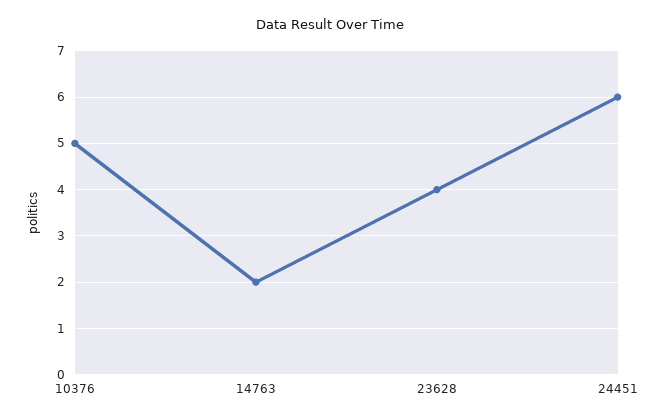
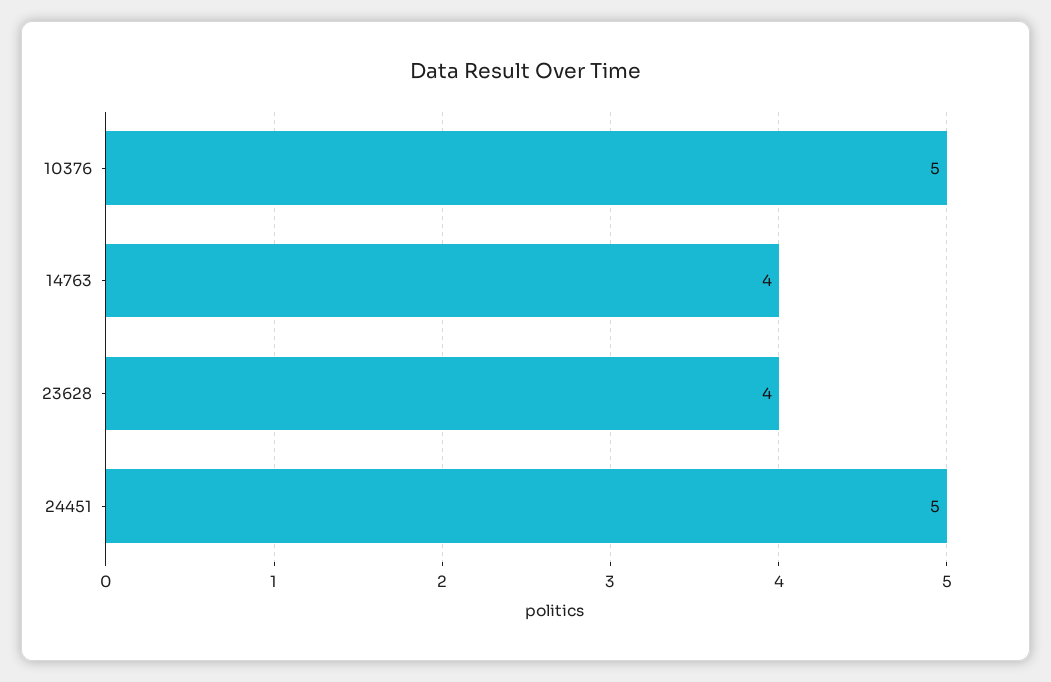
  {
    "10376": 5,
-   "14763": 2,
+   "14763": 4,
    "23628": 4,
-   "24451": 6
+   "24451": 5
  }

